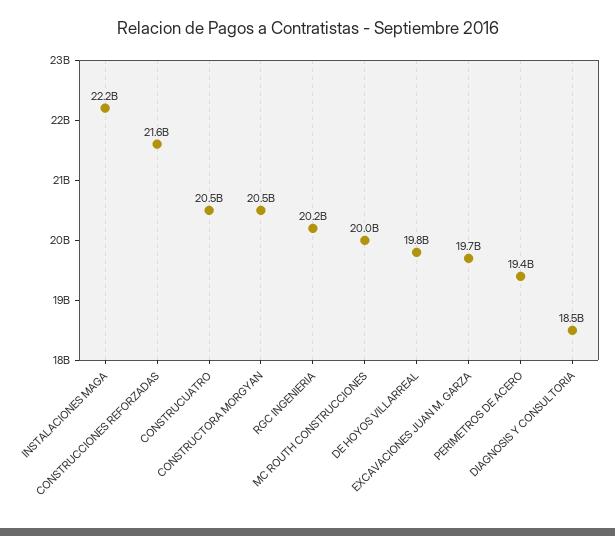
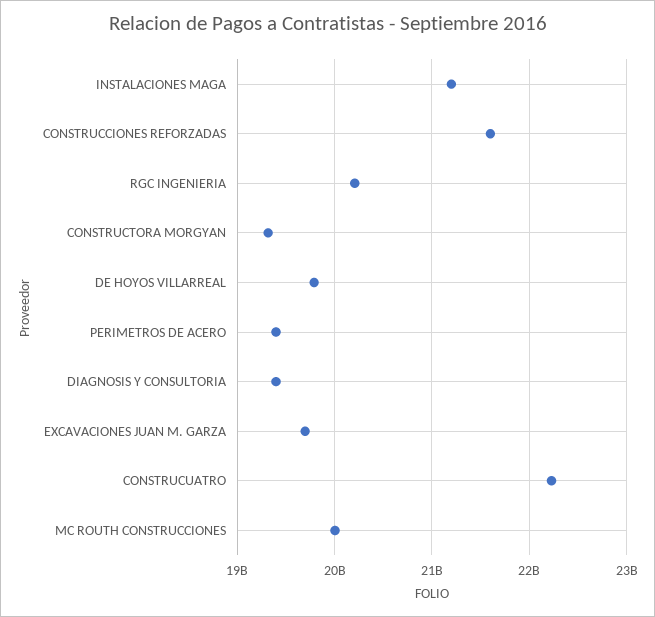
  {
-   "INSTALACIONES MAGA": 22200000000,
+   "INSTALACIONES MAGA": 21200000000,
    "CONSTRUCCIONES REFORZADAS": 21600000000,
-   "CONSTRUCUATRO": 20500000000,
+   "CONSTRUCUATRO": 22200000000,
-   "CONSTRUCTORA MORGYAN": 20500000000,
+   "CONSTRUCTORA MORGYAN": 19300000000,
    "RGC INGENIERIA": 20200000000,
    "MC ROUTH CONSTRUCCIONES": 20000000000,
    "DE HOYOS VILLARREAL": 19800000000,
    "EXCAVACIONES JUAN M. GARZA": 19700000000,
    "PERIMETROS DE ACERO": 19400000000,
-   "DIAGNOSIS Y CONSULTORIA": 18500000000
+   "DIAGNOSIS Y CONSULTORIA": 19400000000
  }

